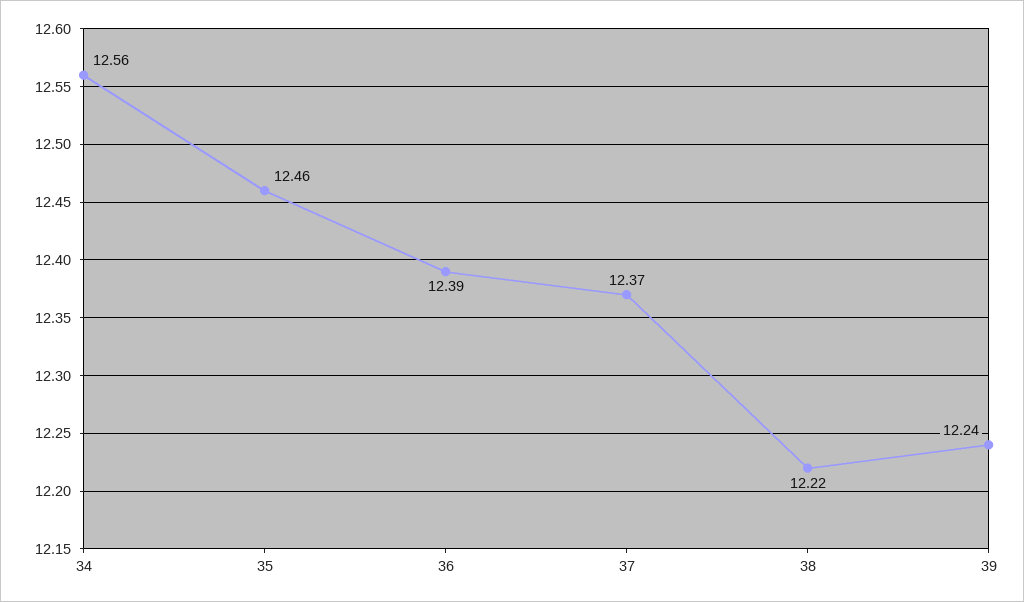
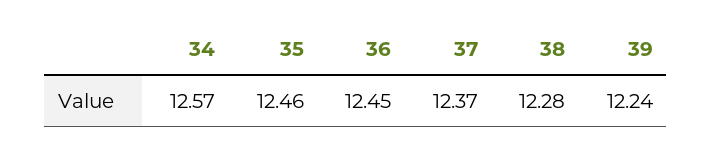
  {
-   "34": 12.56,
+   "34": 12.57,
    "35": 12.46,
-   "36": 12.39,
+   "36": 12.45,
    "37": 12.37,
-   "38": 12.22,
+   "38": 12.28,
    "39": 12.24
  }

